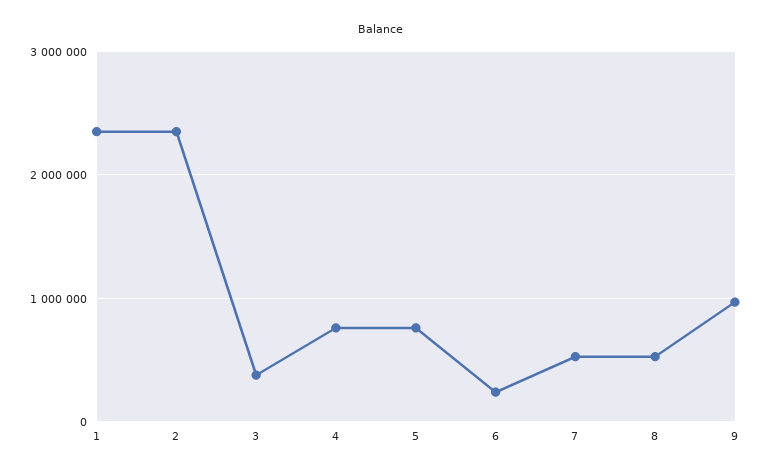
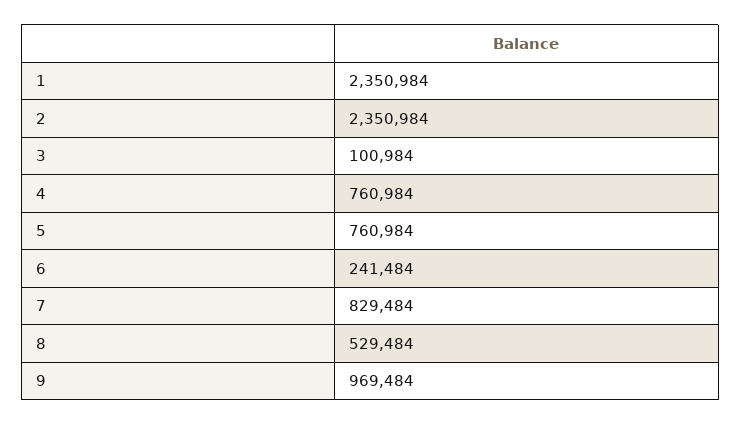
  {
    "1": 2350984,
    "2": 2350984,
-   "3": 400000,
+   "3": 100984,
    "4": 760984,
    "5": 760984,
    "6": 241484,
-   "7": 500000,
+   "7": 829484,
    "8": 529484,
    "9": 969484
  }

